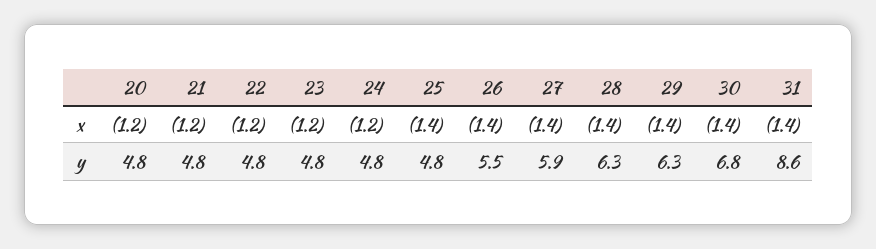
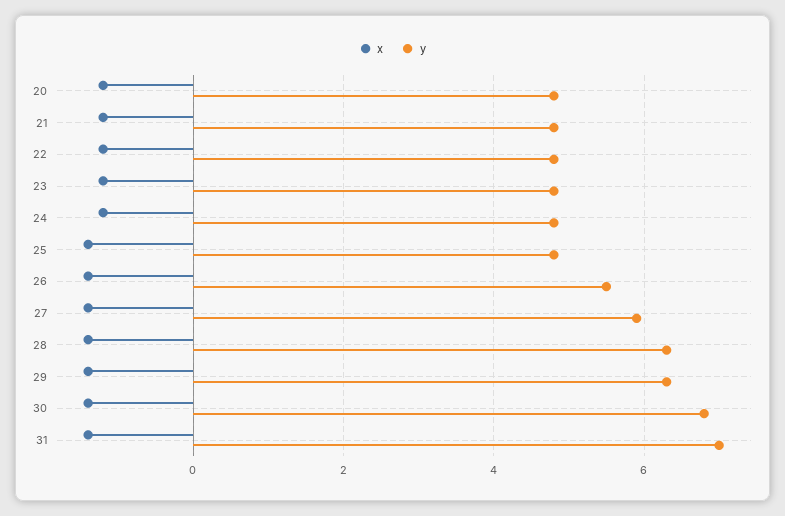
  {
    "x": {
      "20": -1.2,
      "21": -1.2,
      "22": -1.2,
      "23": -1.2,
      "24": -1.2,
      "25": -1.4,
      "26": -1.4,
      "27": -1.4,
      "28": -1.4,
      "29": -1.4,
      "30": -1.4,
      "31": -1.4
    },
    "y": {
      "20": 4.8,
      "21": 4.8,
      "22": 4.8,
      "23": 4.8,
      "24": 4.8,
      "25": 4.8,
      "26": 5.5,
      "27": 5.9,
      "28": 6.3,
      "29": 6.3,
      "30": 6.8,
-     "31": 8.6
+     "31": 7
    }
  }

